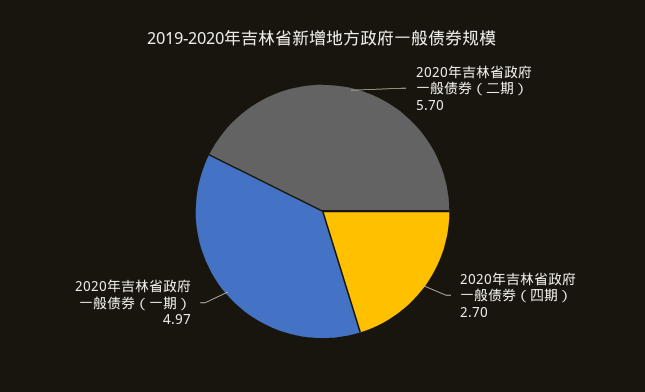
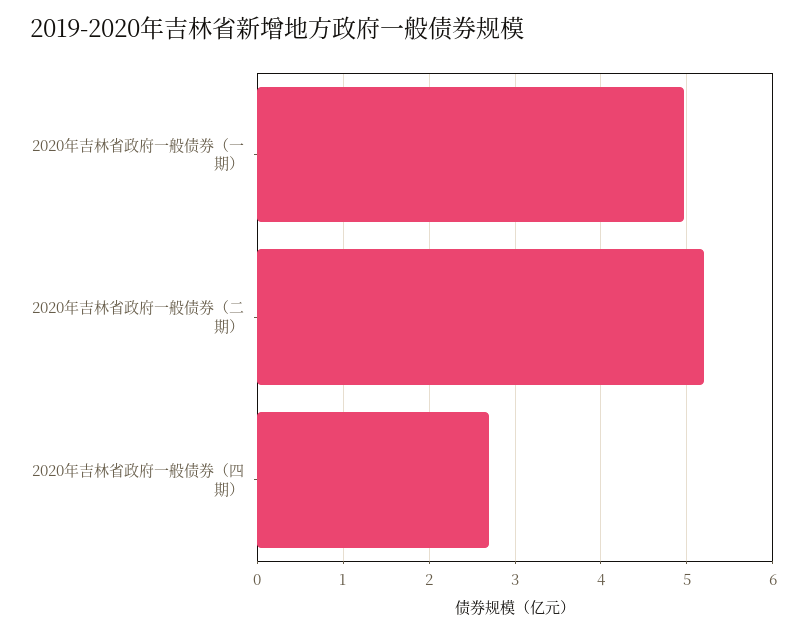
  {
-   "2020年吉林省政府一般债券（二期）": 5.7,
+   "2020年吉林省政府一般债券（二期）": 5.2,
    "2020年吉林省政府一般债券（四期）": 2.7,
    "2020年吉林省政府一般债券（一期）": 4.97
  }

